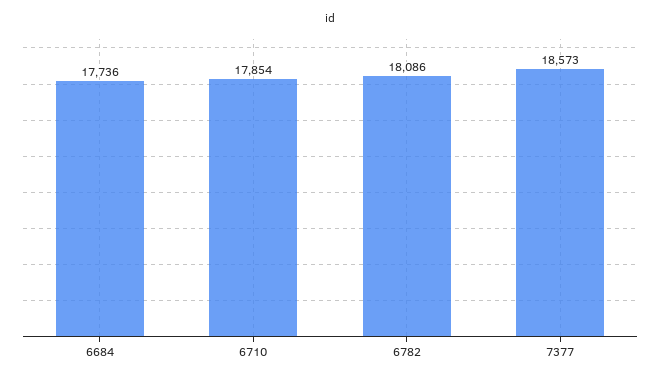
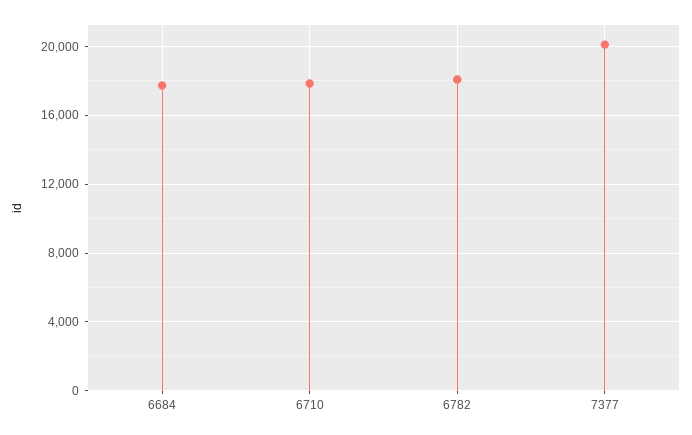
  {
    "6684": 17736,
    "6710": 17854,
    "6782": 18086,
-   "7377": 18573
+   "7377": 20000
  }

